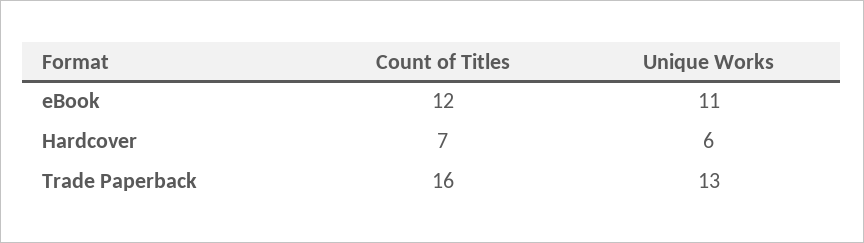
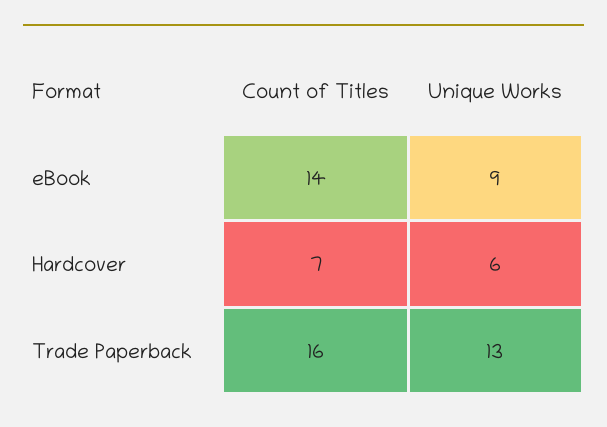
  {
    "Count of Titles": {
-     "eBook": 12,
+     "eBook": 14,
      "Hardcover": 7,
      "Trade Paperback": 16
    },
    "Unique Works": {
-     "eBook": 11,
+     "eBook": 9,
      "Hardcover": 6,
      "Trade Paperback": 13
    }
  }

